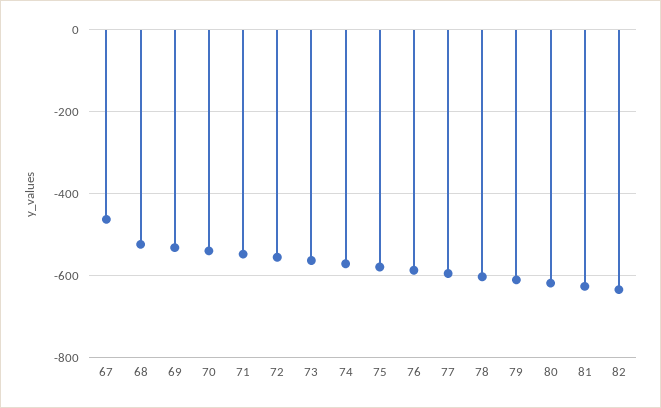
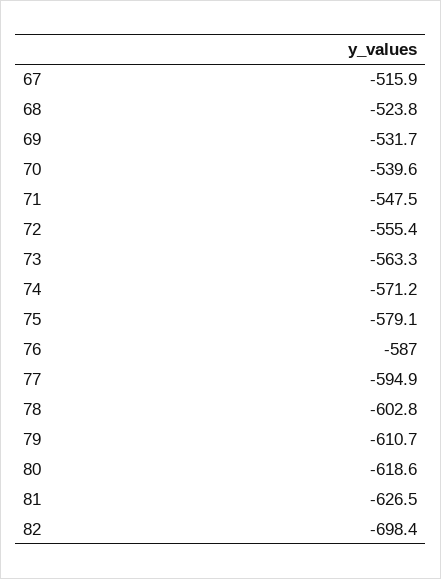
  {
-   "67": -460,
+   "67": -515.9,
    "68": -523.8,
    "69": -531.7,
    "70": -539.6,
    "71": -547.5,
    "72": -555.4,
    "73": -563.3,
    "74": -571.2,
    "75": -579.1,
    "76": -587,
    "77": -594.9,
    "78": -602.8,
    "79": -610.7,
    "80": -618.6,
    "81": -626.5,
-   "82": -640
+   "82": -698.4
  }

